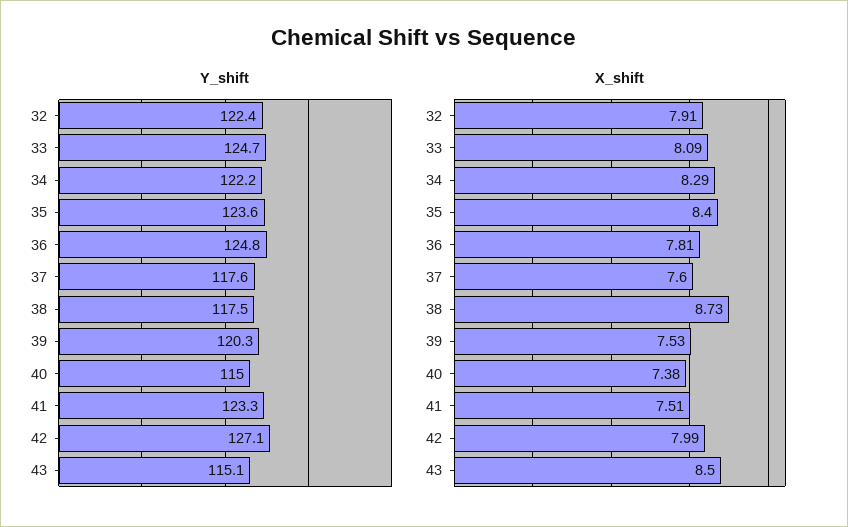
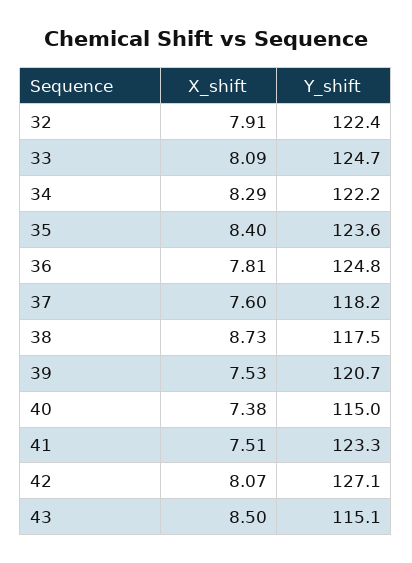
  {
    "Y_shift": {
      "32": 122.4,
      "33": 124.7,
      "34": 122.2,
      "35": 123.6,
      "36": 124.8,
-     "37": 117.6,
+     "37": 118.2,
      "38": 117.5,
-     "39": 120.3,
+     "39": 120.7,
      "40": 115,
      "41": 123.3,
      "42": 127.1,
      "43": 115.1
    },
    "X_shift": {
      "32": 7.91,
      "33": 8.09,
      "34": 8.29,
      "35": 8.4,
      "36": 7.81,
      "37": 7.6,
      "38": 8.73,
      "39": 7.53,
      "40": 7.38,
      "41": 7.51,
-     "42": 7.99,
+     "42": 8.07,
      "43": 8.5
    }
  }

